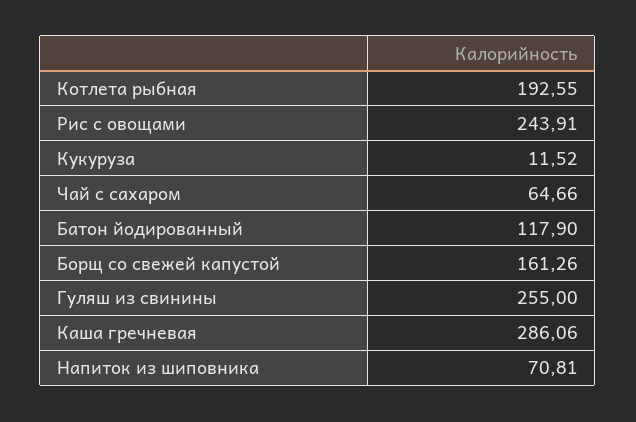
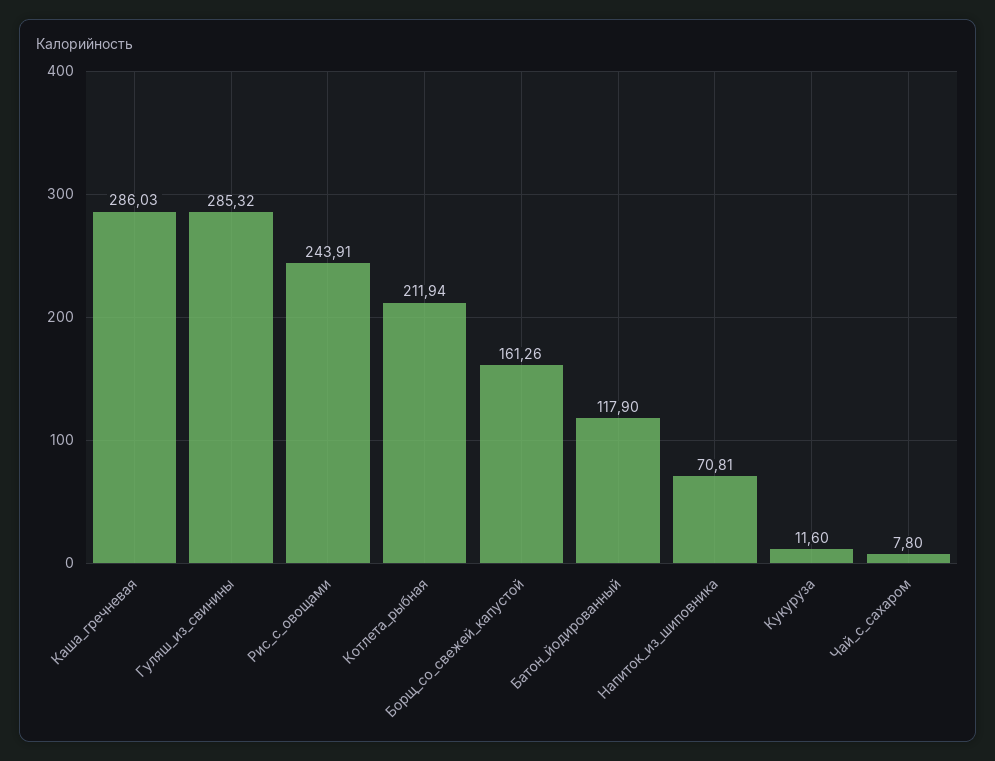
  {
-   "Котлета рыбная": 192.55,
+   "Котлета рыбная": 211.94,
    "Рис с овощами": 243.91,
-   "Кукуруза": 11.52,
+   "Кукуруза": 11.6,
-   "Чай с сахаром": 64.66,
+   "Чай с сахаром": 7.8,
    "Батон йодированный": 117.9,
    "Борщ со свежей капустой": 161.26,
-   "Гуляш из свинины": 255,
+   "Гуляш из свинины": 285.32,
-   "Каша гречневая": 286.06,
+   "Каша гречневая": 286.03,
    "Напиток из шиповника": 70.81
  }

